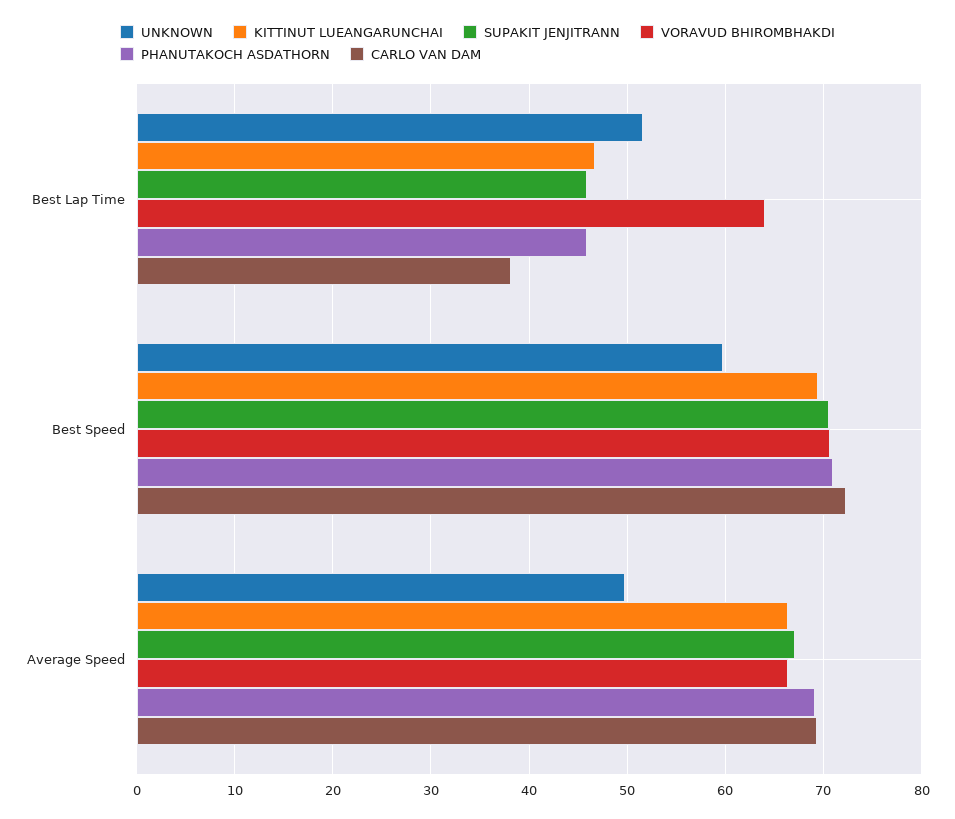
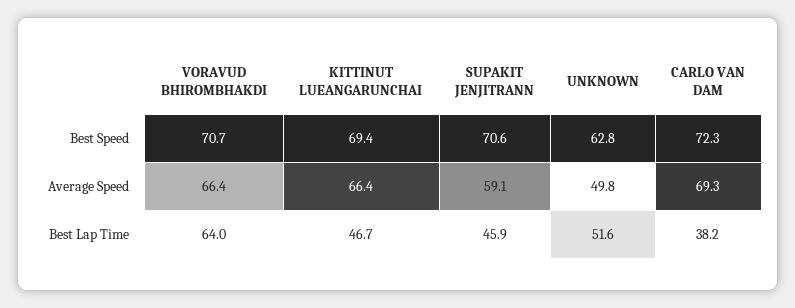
  {
    "UNKNOWN": {
      "Best Lap Time": 51.6,
-     "Best Speed": 60,
+     "Best Speed": 62.8,
      "Average Speed": 49.8
    },
    "KITTINUT LUEANGARUNCHAI": {
      "Best Lap Time": 46.7,
      "Best Speed": 69.4,
      "Average Speed": 66.4
    },
    "SUPAKIT JENJITRANN": {
      "Best Lap Time": 45.9,
      "Best Speed": 70.6,
-     "Average Speed": 67
+     "Average Speed": 59.1
    },
    "VORAVUD BHIROMBHAKDI": {
      "Best Lap Time": 64,
      "Best Speed": 70.7,
      "Average Speed": 66.4
    },
-   "PHANUTAKOCH ASDATHORN": {
-     "Best Lap Time": 46,
-     "Best Speed": 71,
-     "Average Speed": 69
-   },
    "CARLO VAN DAM": {
      "Best Lap Time": 38.2,
      "Best Speed": 72.3,
      "Average Speed": 69.3
    }
  }

